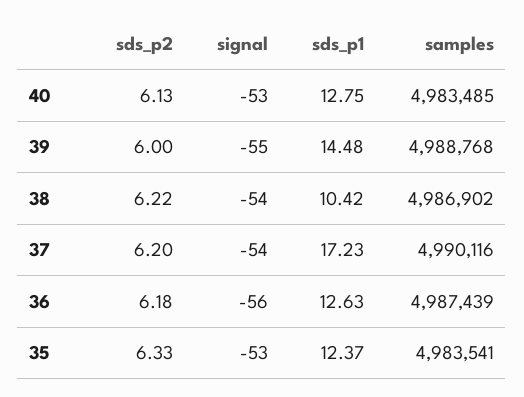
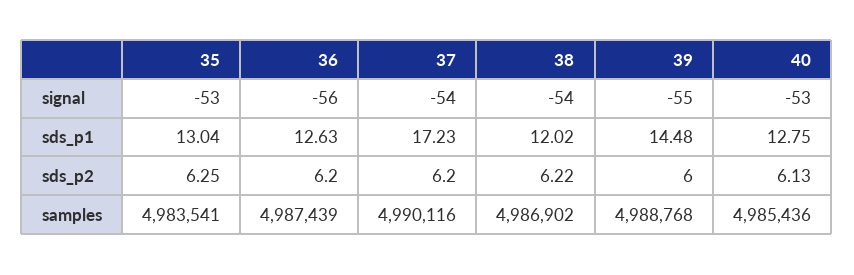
  {
    "sds_p2": {
      "40": 6.13,
      "39": 6,
      "38": 6.22,
      "37": 6.2,
-     "36": 6.18,
+     "36": 6.2,
-     "35": 6.33
+     "35": 6.25
    },
    "signal": {
      "40": -53,
      "39": -55,
      "38": -54,
      "37": -54,
      "36": -56,
      "35": -53
    },
    "sds_p1": {
      "40": 12.75,
      "39": 14.48,
-     "38": 10.42,
+     "38": 12.02,
      "37": 17.23,
      "36": 12.63,
-     "35": 12.37
+     "35": 13.04
    },
    "samples": {
-     "40": 4983485,
+     "40": 4985436,
      "39": 4988768,
      "38": 4986902,
      "37": 4990116,
      "36": 4987439,
      "35": 4983541
    }
  }

